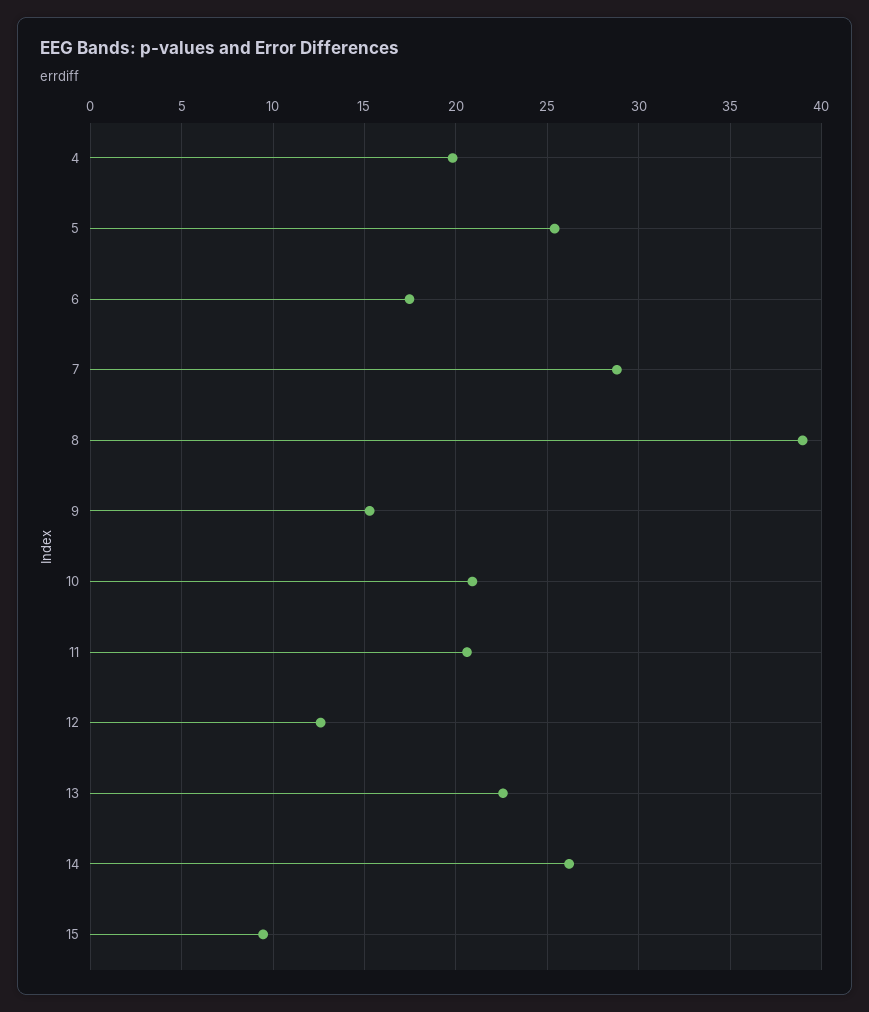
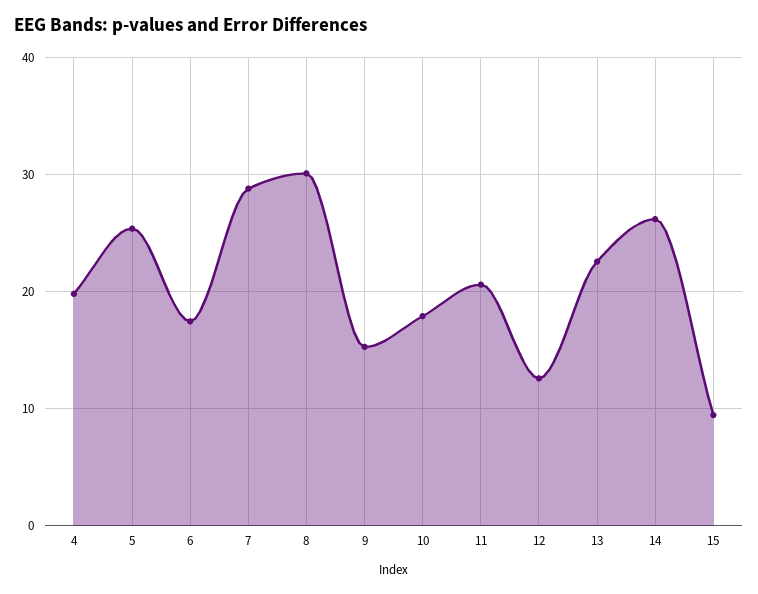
  {
    "4": 20,
    "5": 25.5,
    "6": 17.5,
    "7": 29,
-   "8": 39,
+   "8": 30,
    "9": 15.5,
-   "10": 21,
+   "10": 18,
    "11": 20.5,
    "12": 12.5,
    "13": 22.5,
    "14": 26,
    "15": 9.5
  }

